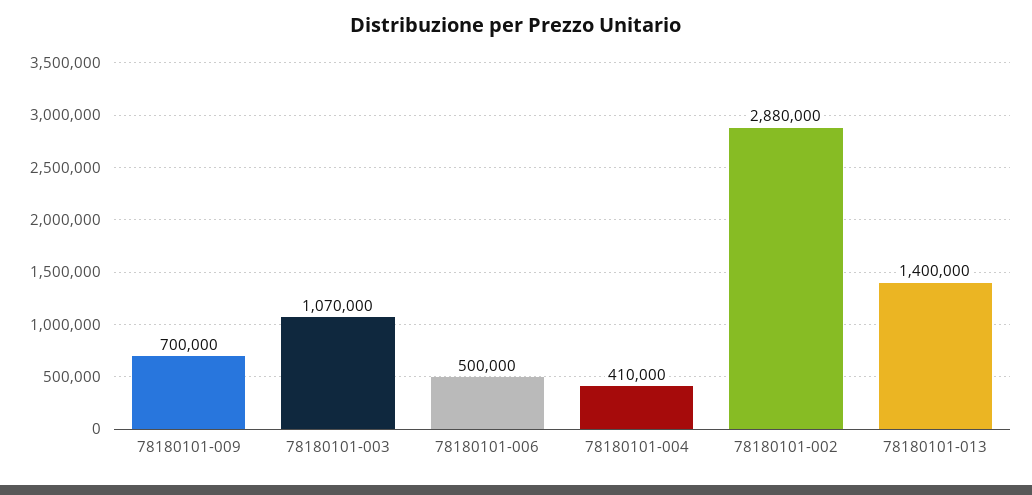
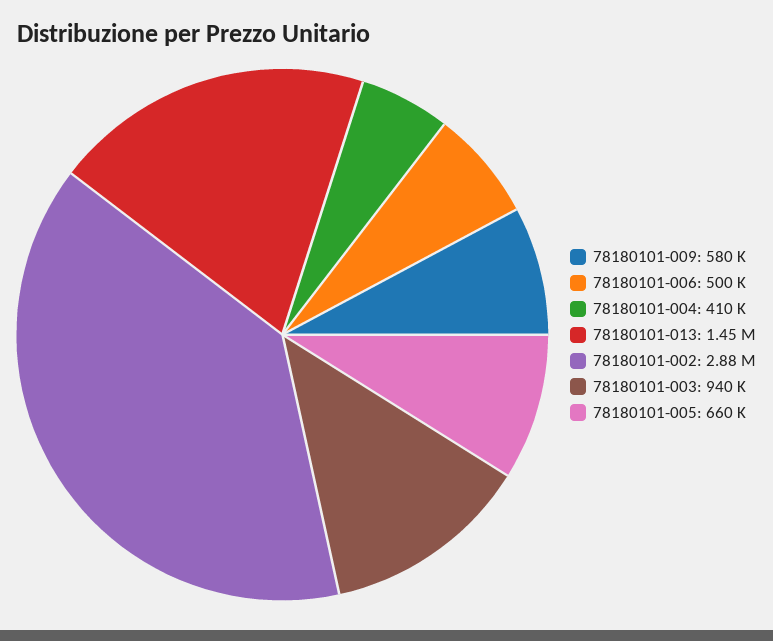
  {
-   "78180101-009": 700000,
+   "78180101-009": 580000,
-   "78180101-003": 1070000,
+   "78180101-003": 940000,
    "78180101-006": 500000,
    "78180101-004": 410000,
    "78180101-002": 2880000,
-   "78180101-013": 1400000
+   "78180101-013": 1450000,
+   "78180101-005": 660000
  }

